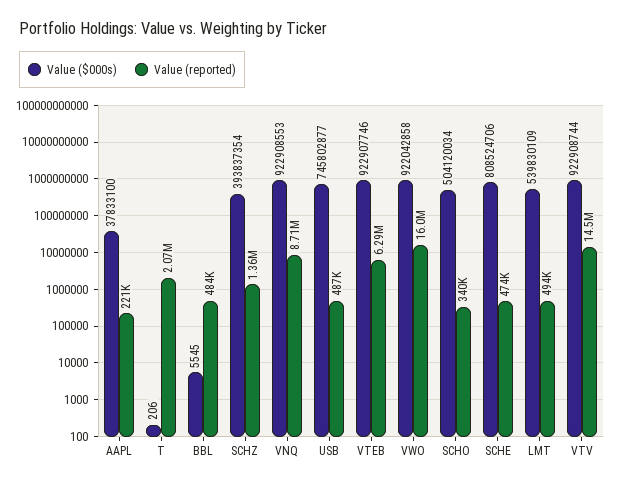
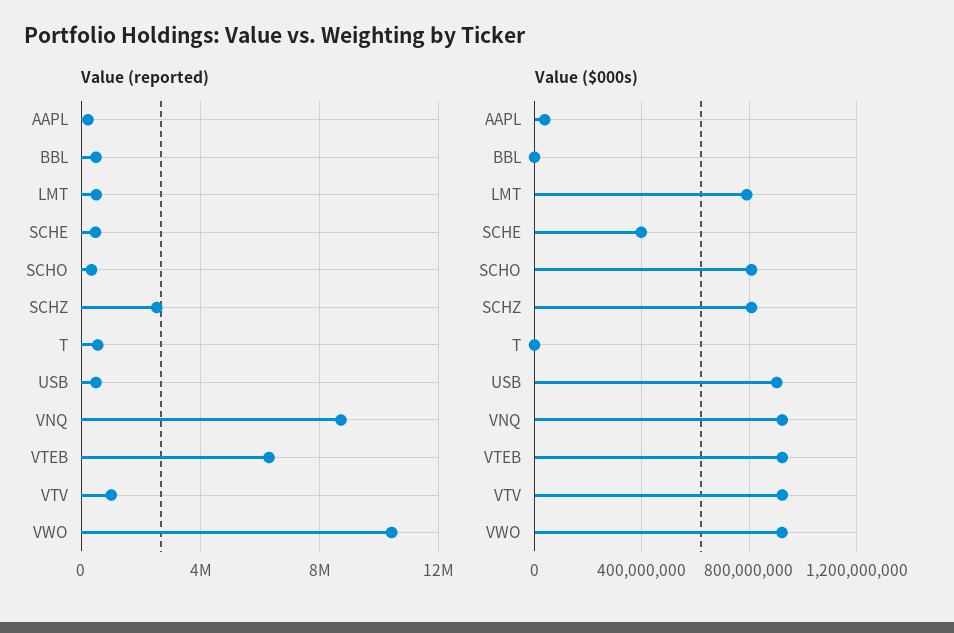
  {
    "Value ($000s)": {
      "AAPL": 37833100,
      "T": 206,
      "BBL": 5545,
-     "SCHZ": 393837354,
+     "SCHZ": 800000000,
      "VNQ": 922908553,
-     "USB": 745802877,
+     "USB": 900000000,
      "VTEB": 922907746,
      "VWO": 922042858,
-     "SCHO": 504120034,
+     "SCHO": 800000000,
-     "SCHE": 808524706,
+     "SCHE": 400000000,
-     "LMT": 539830109,
+     "LMT": 800000000,
      "VTV": 922908744
    },
    "Value (reported)": {
      "AAPL": 221000,
-     "T": 2070000,
+     "T": 500000,
      "BBL": 484000,
-     "SCHZ": 1360000,
+     "SCHZ": 2500000,
      "VNQ": 8710000,
      "USB": 487000,
      "VTEB": 6290000,
-     "VWO": 16000000,
+     "VWO": 10500000,
      "SCHO": 340000,
      "SCHE": 474000,
      "LMT": 494000,
-     "VTV": 14500000
+     "VTV": 1000000
    }
  }

